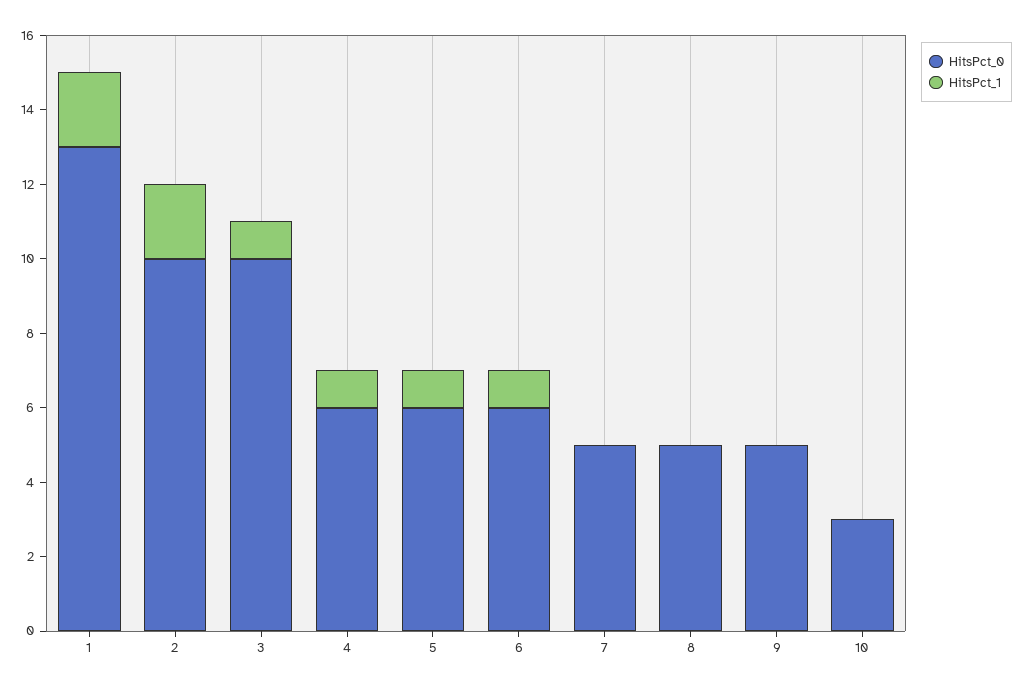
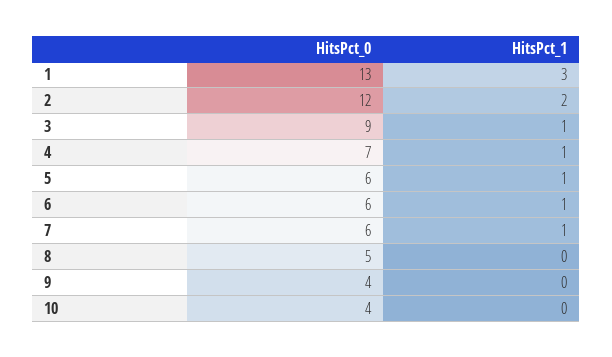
  {
    "HitsPct_0": {
      "1": 13,
-     "2": 10,
+     "2": 12,
-     "3": 10,
+     "3": 9,
-     "4": 6,
+     "4": 7,
      "5": 6,
      "6": 6,
-     "7": 5,
+     "7": 6,
      "8": 5,
-     "9": 5,
+     "9": 4,
-     "10": 3
+     "10": 4
    },
    "HitsPct_1": {
-     "1": 2,
+     "1": 3,
      "2": 2,
      "3": 1,
      "4": 1,
      "5": 1,
      "6": 1,
-     "7": 0,
+     "7": 1,
      "8": 0,
      "9": 0,
      "10": 0
    }
  }

